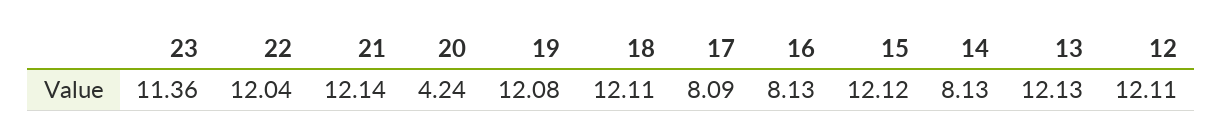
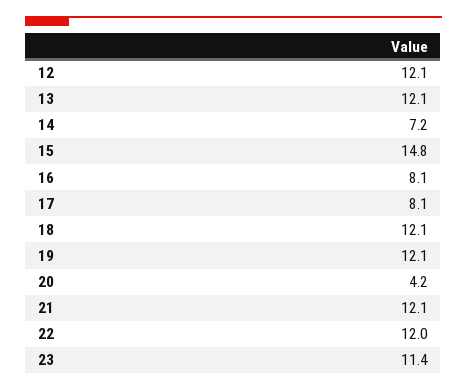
  {
    "23": 11.36,
    "22": 12.04,
    "21": 12.14,
    "20": 4.24,
    "19": 12.08,
    "18": 12.11,
    "17": 8.09,
    "16": 8.13,
-   "15": 12.12,
+   "15": 14.8,
-   "14": 8.13,
+   "14": 7.2,
    "13": 12.13,
    "12": 12.11
  }

